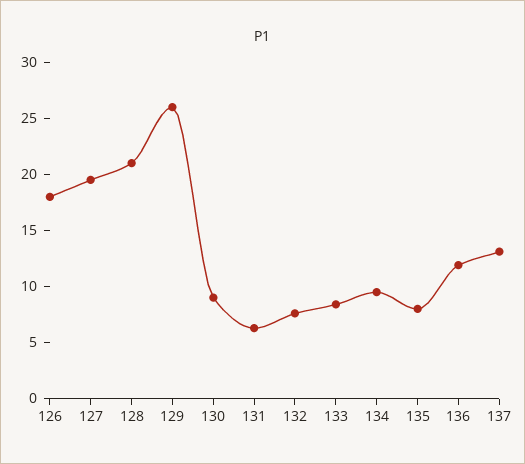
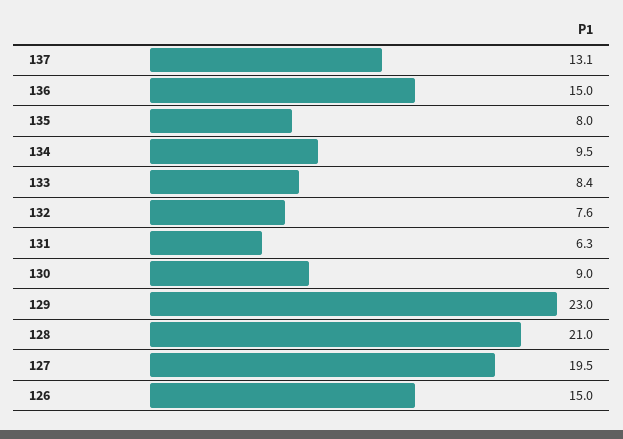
  {
-   "126": 18,
+   "126": 15,
    "127": 19.5,
    "128": 21,
-   "129": 26,
+   "129": 23,
    "130": 9,
    "131": 6.3,
    "132": 7.6,
    "133": 8.4,
    "134": 9.5,
    "135": 8,
-   "136": 12,
+   "136": 15,
    "137": 13.1
  }

